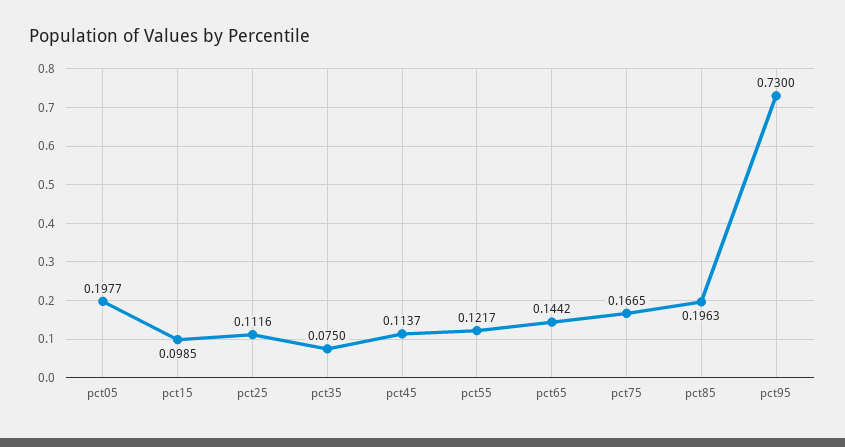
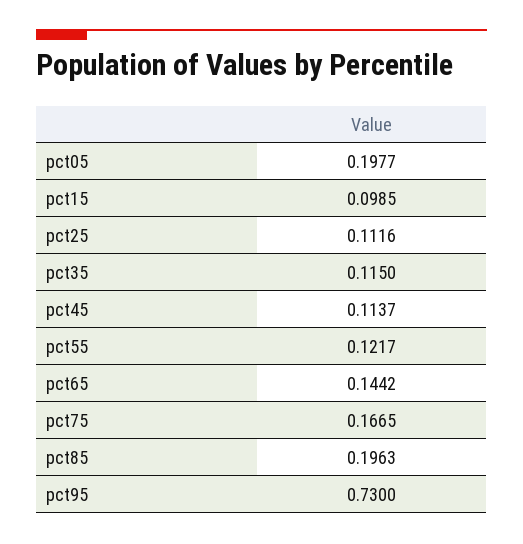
  {
    "pct05": 0.1977,
    "pct15": 0.0985,
    "pct25": 0.1116,
-   "pct35": 0.075,
+   "pct35": 0.115,
    "pct45": 0.1137,
    "pct55": 0.1217,
    "pct65": 0.1442,
    "pct75": 0.1665,
    "pct85": 0.1963,
    "pct95": 0.73
  }

